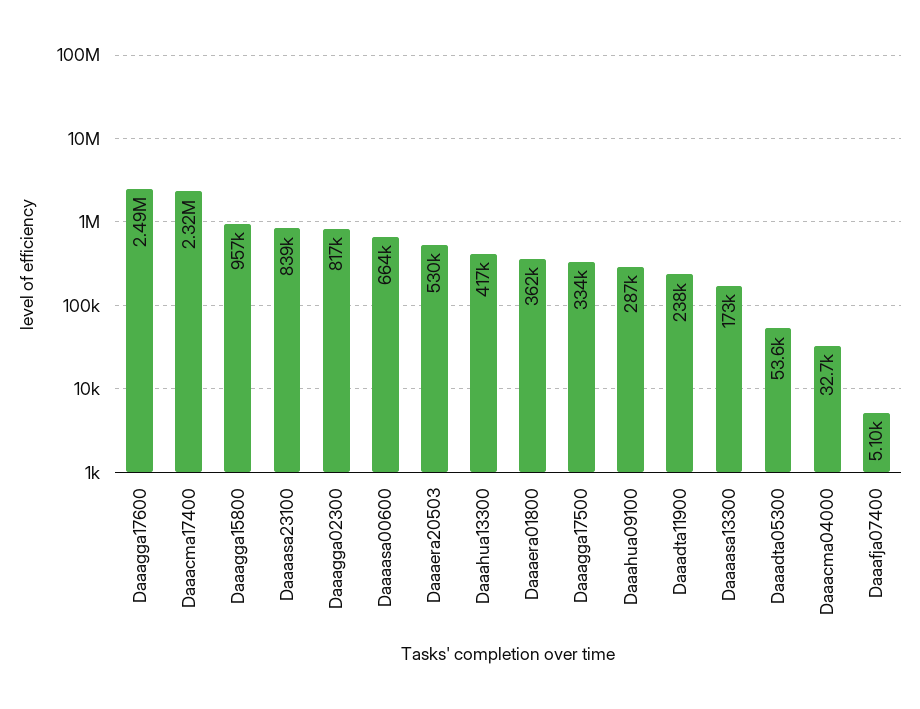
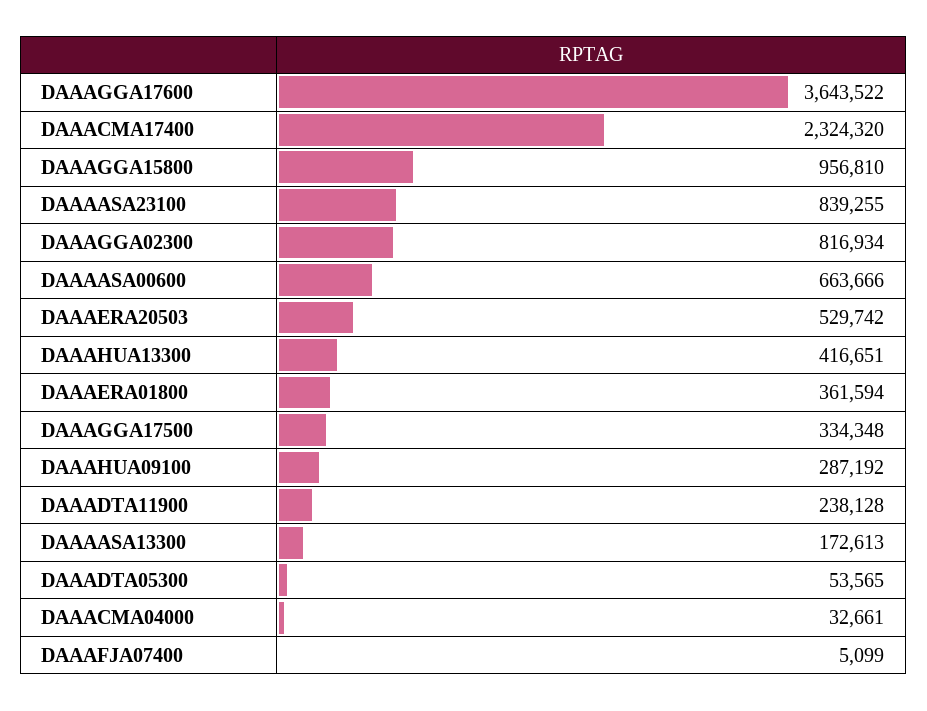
  {
-   "Daaagga17600": 2490000,
+   "Daaagga17600": 3643522,
    "Daaacma17400": 2324320,
    "Daaagga15800": 956810,
    "Daaaasa23100": 839255,
    "Daaagga02300": 816934,
    "Daaaasa00600": 663666,
    "Daaaera20503": 529742,
    "Daaahua13300": 416651,
    "Daaaera01800": 361594,
    "Daaagga17500": 334348,
    "Daaahua09100": 287192,
    "Daaadta11900": 238128,
    "Daaaasa13300": 172613,
    "Daaadta05300": 53565,
    "Daaacma04000": 32661,
    "Daaafja07400": 5099
  }

